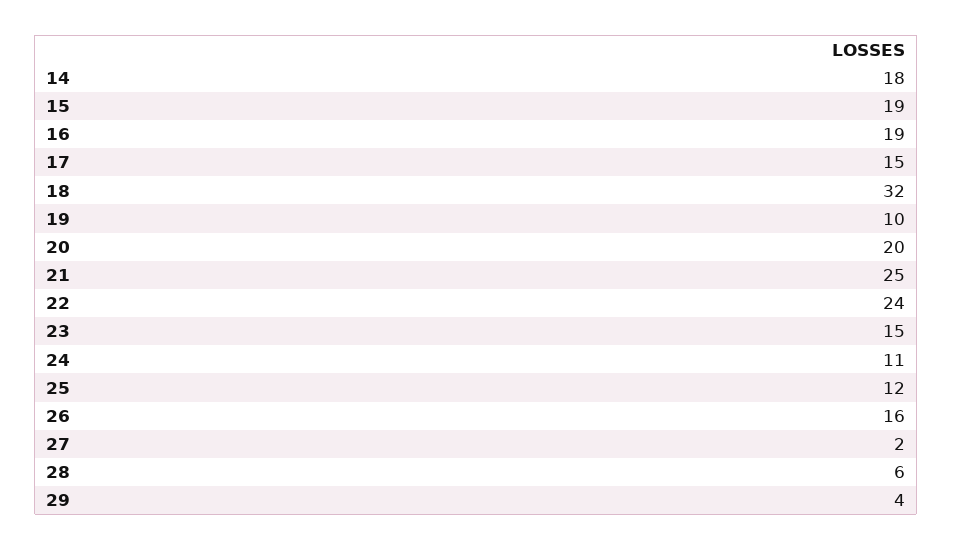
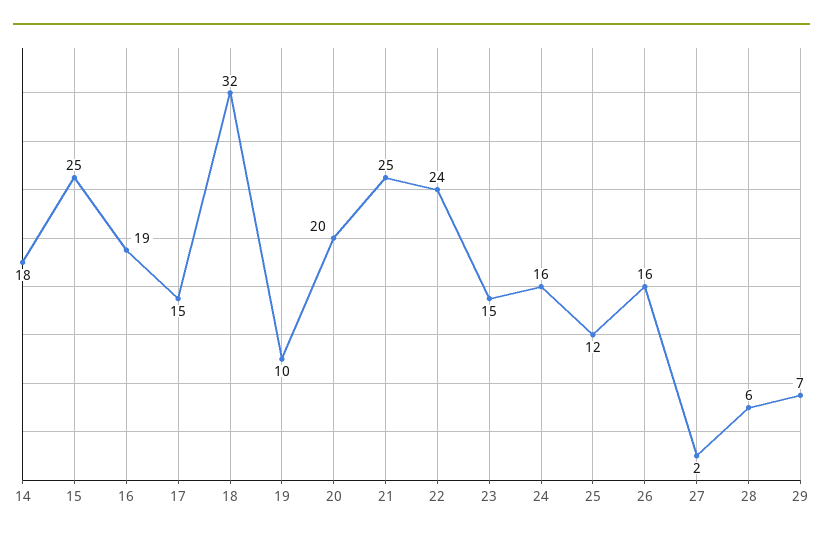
  {
    "14": 18,
-   "15": 19,
+   "15": 25,
    "16": 19,
    "17": 15,
    "18": 32,
    "19": 10,
    "20": 20,
    "21": 25,
    "22": 24,
    "23": 15,
-   "24": 11,
+   "24": 16,
    "25": 12,
    "26": 16,
    "27": 2,
    "28": 6,
-   "29": 4
+   "29": 7
  }

